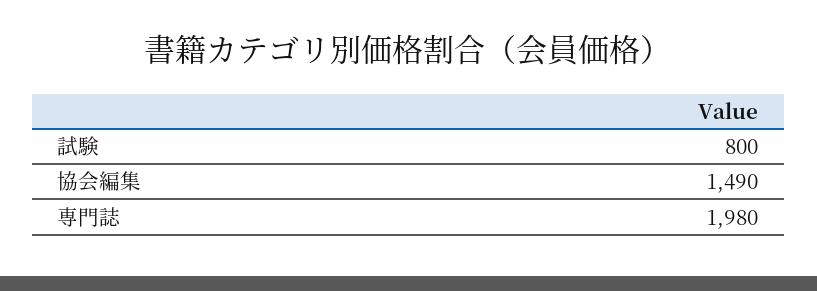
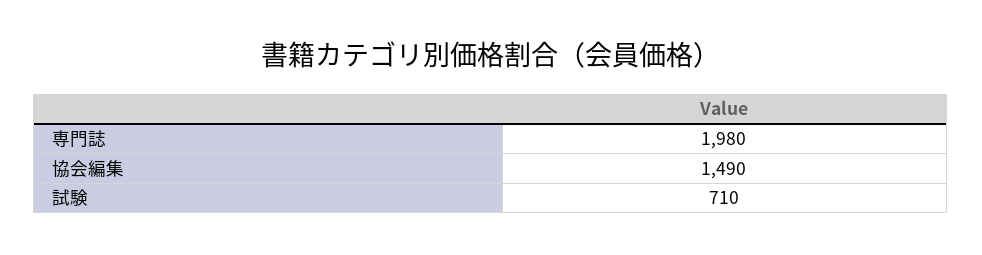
  {
-   "試験": 800,
+   "試験": 710,
    "協会編集": 1490,
    "専門誌": 1980
  }

